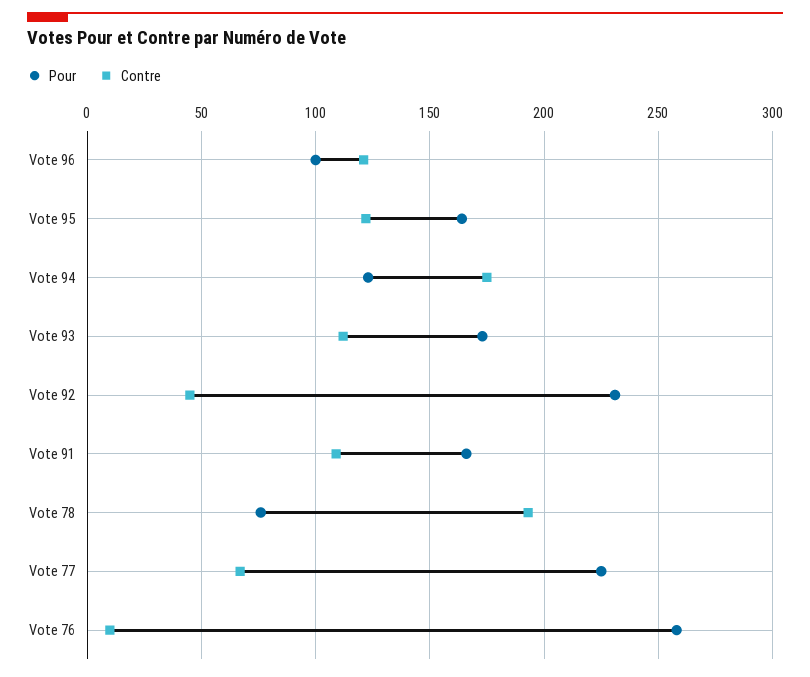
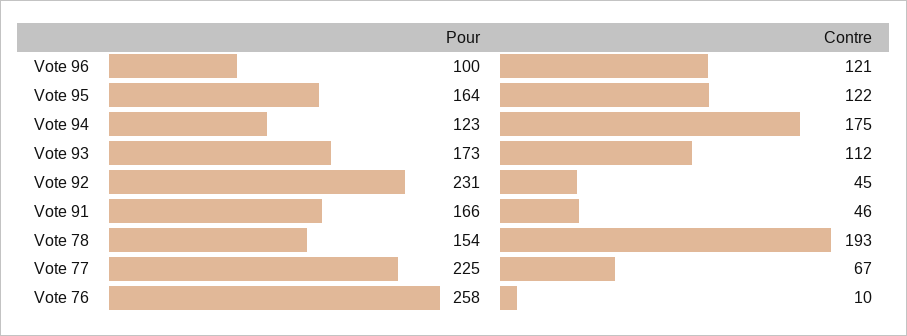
  {
    "Pour": {
      "Vote 96": 100,
      "Vote 95": 164,
      "Vote 94": 123,
      "Vote 93": 173,
      "Vote 92": 231,
      "Vote 91": 166,
-     "Vote 78": 75,
+     "Vote 78": 154,
      "Vote 77": 225,
      "Vote 76": 258
    },
    "Contre": {
      "Vote 96": 121,
      "Vote 95": 122,
      "Vote 94": 175,
      "Vote 93": 112,
      "Vote 92": 45,
-     "Vote 91": 110,
+     "Vote 91": 46,
      "Vote 78": 193,
      "Vote 77": 67,
      "Vote 76": 10
    }
  }

